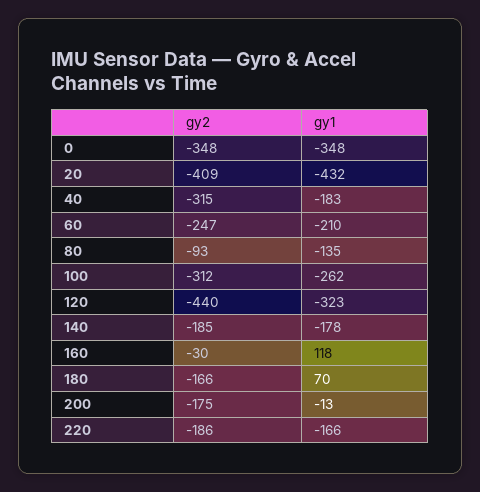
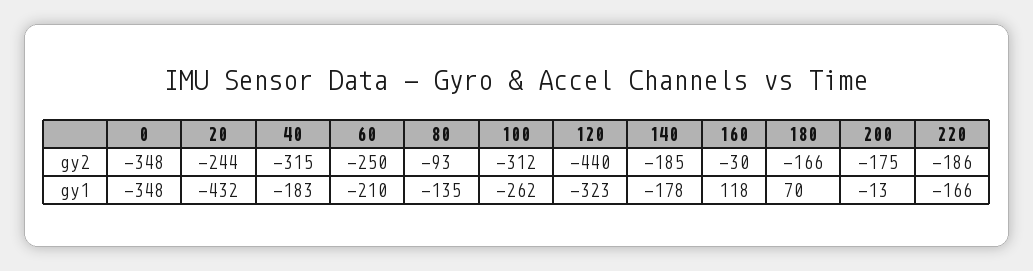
  {
    "gy2": {
      "0": -348,
-     "20": -409,
+     "20": -244,
      "40": -315,
-     "60": -247,
+     "60": -250,
      "80": -93,
      "100": -312,
      "120": -440,
      "140": -185,
      "160": -30,
      "180": -166,
      "200": -175,
      "220": -186
    },
    "gy1": {
      "0": -348,
      "20": -432,
      "40": -183,
      "60": -210,
      "80": -135,
      "100": -262,
      "120": -323,
      "140": -178,
      "160": 118,
      "180": 70,
      "200": -13,
      "220": -166
    }
  }

